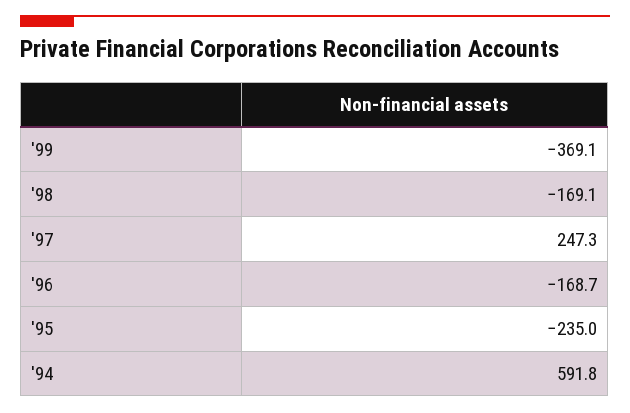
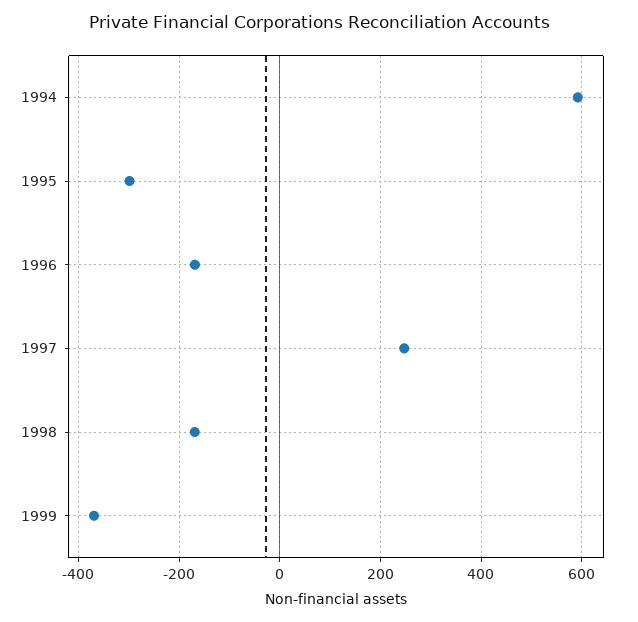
  {
    "'99": -369.1,
    "'98": -169.1,
    "'97": 247.3,
    "'96": -168.7,
-   "'95": -235,
+   "'95": -300,
    "'94": 591.8
  }

